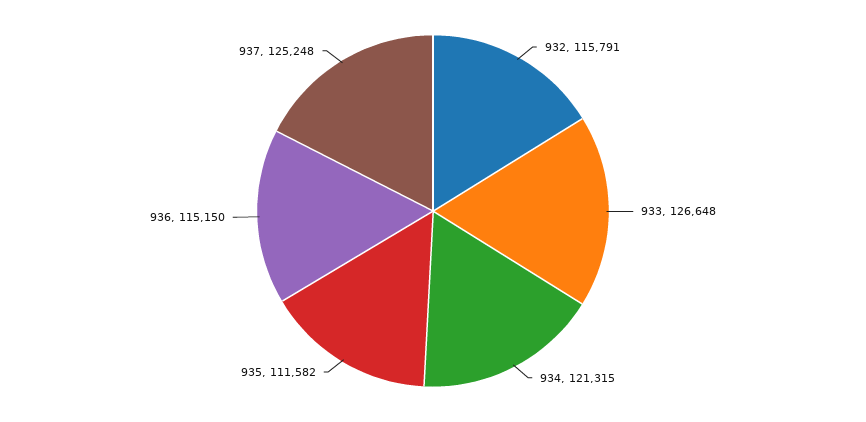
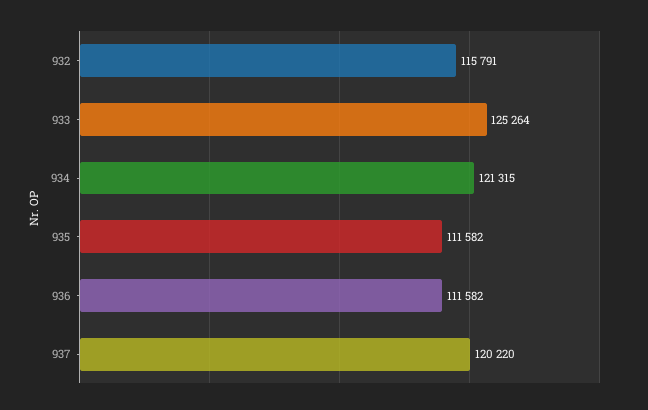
  {
    "932": 115791,
-   "933": 126648,
+   "933": 125264,
    "934": 121315,
    "935": 111582,
-   "936": 115150,
+   "936": 111582,
-   "937": 125248
+   "937": 120220
  }

